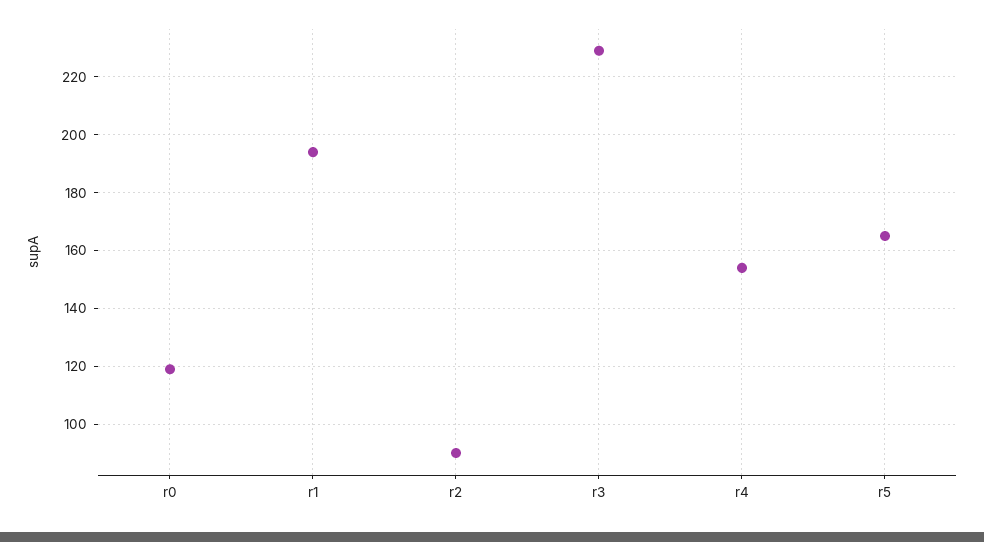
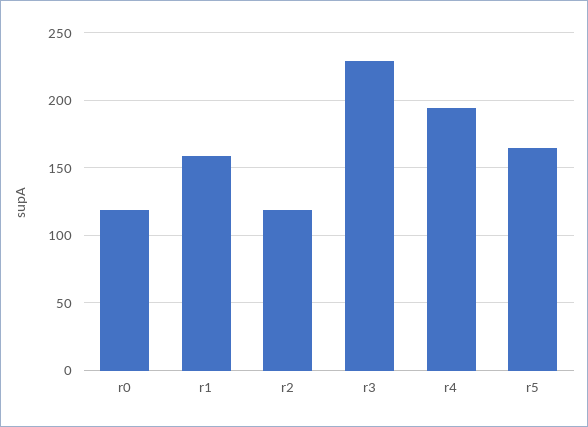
  {
    "r0": 120,
-   "r1": 195,
+   "r1": 160,
-   "r2": 90,
+   "r2": 120,
    "r3": 230,
-   "r4": 155,
+   "r4": 195,
    "r5": 165
  }

